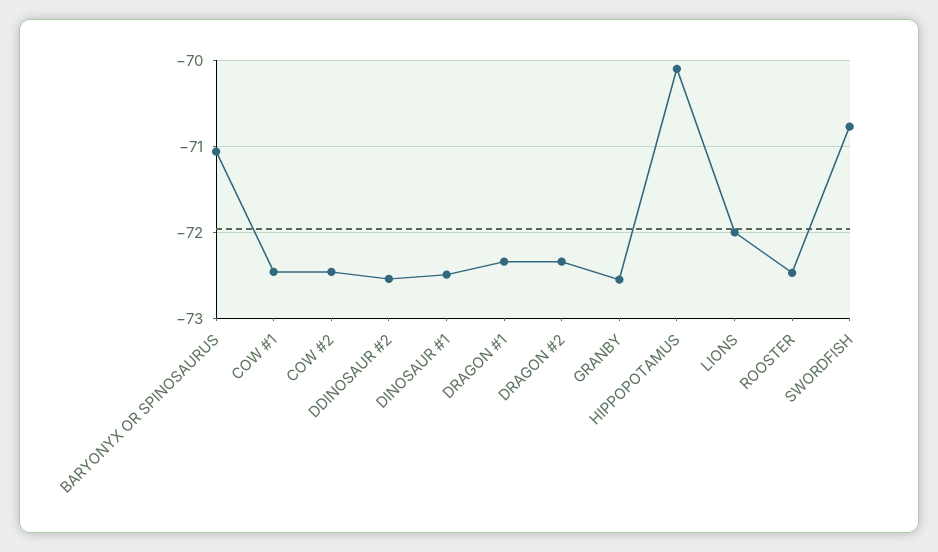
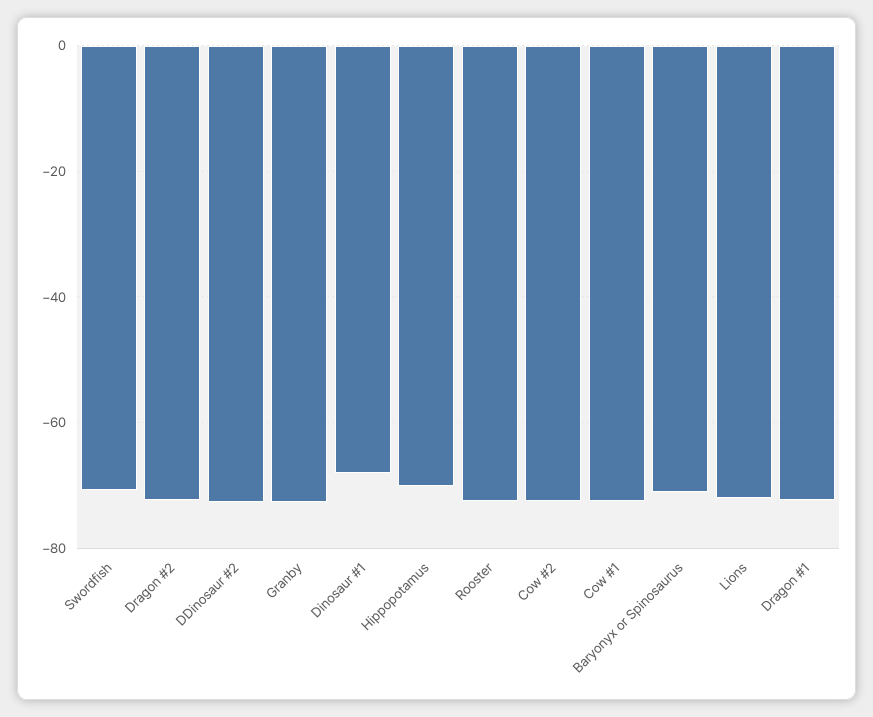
  {
    "BARYONYX OR SPINOSAURUS": -71.1,
    "COW #1": -72.5,
    "COW #2": -72.5,
    "DDINOSAUR #2": -72.5,
-   "DINOSAUR #1": -72.5,
+   "DINOSAUR #1": -68,
    "DRAGON #1": -72.3,
    "DRAGON #2": -72.3,
    "GRANBY": -72.6,
    "HIPPOPOTAMUS": -70.1,
    "LIONS": -72,
    "ROOSTER": -72.5,
    "SWORDFISH": -70.8
  }

